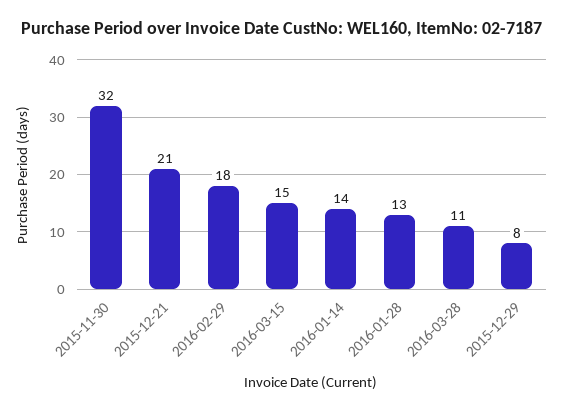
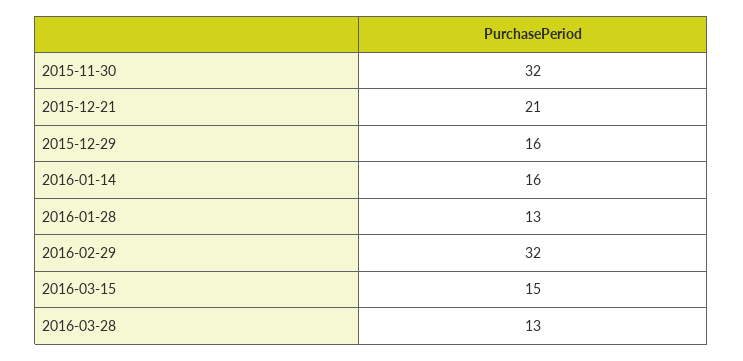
  {
    "2015-11-30": 32,
    "2015-12-21": 21,
-   "2016-02-29": 18,
+   "2016-02-29": 32,
    "2016-03-15": 15,
-   "2016-01-14": 14,
+   "2016-01-14": 16,
    "2016-01-28": 13,
-   "2016-03-28": 11,
+   "2016-03-28": 13,
-   "2015-12-29": 8
+   "2015-12-29": 16
  }

